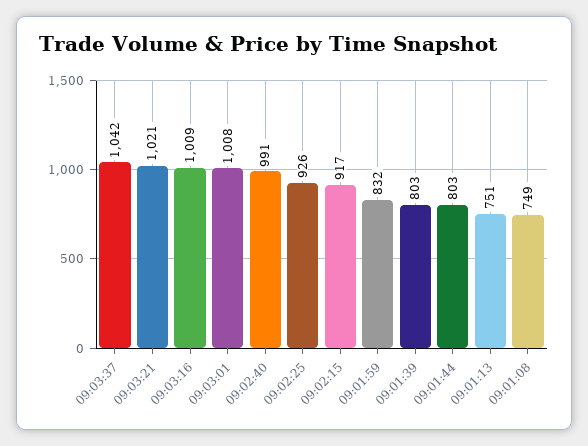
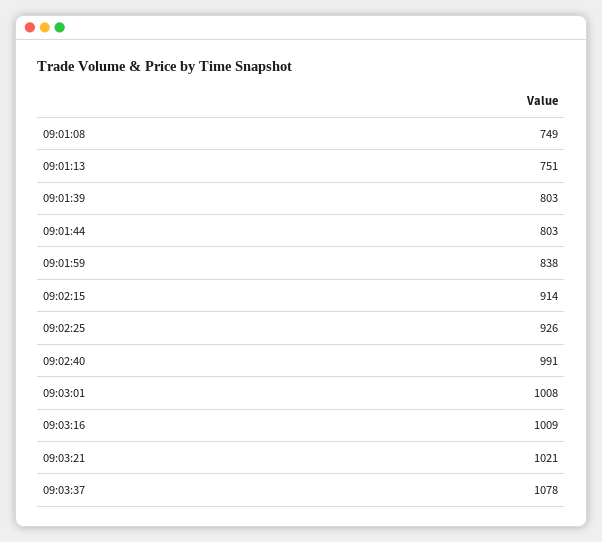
  {
-   "09:03:37": 1042,
+   "09:03:37": 1078,
    "09:03:21": 1021,
    "09:03:16": 1009,
    "09:03:01": 1008,
    "09:02:40": 991,
    "09:02:25": 926,
-   "09:02:15": 917,
+   "09:02:15": 914,
-   "09:01:59": 832,
+   "09:01:59": 838,
    "09:01:39": 803,
    "09:01:44": 803,
    "09:01:13": 751,
    "09:01:08": 749
  }

